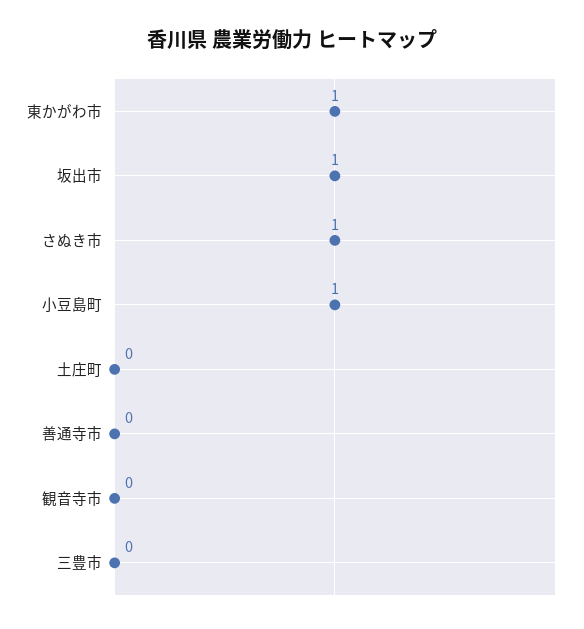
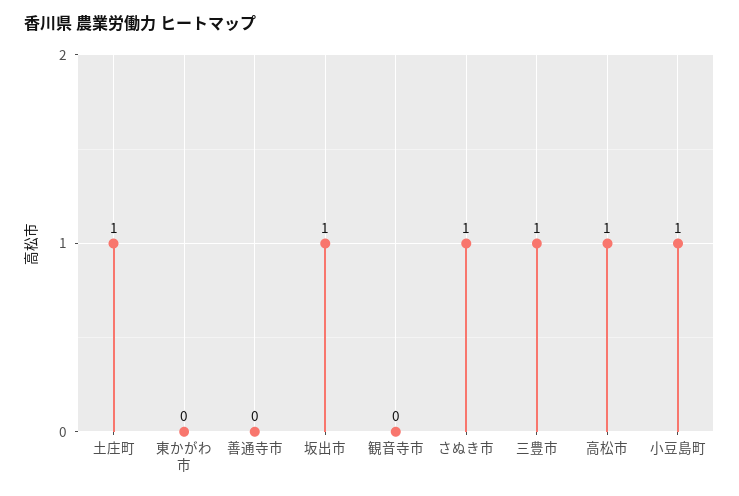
  {
-   "東かがわ市": 1,
+   "東かがわ市": 0,
    "坂出市": 1,
    "さぬき市": 1,
    "小豆島町": 1,
-   "土庄町": 0,
+   "土庄町": 1,
    "善通寺市": 0,
    "観音寺市": 0,
-   "三豊市": 0
+   "三豊市": 1,
+   "高松市": 1
  }

